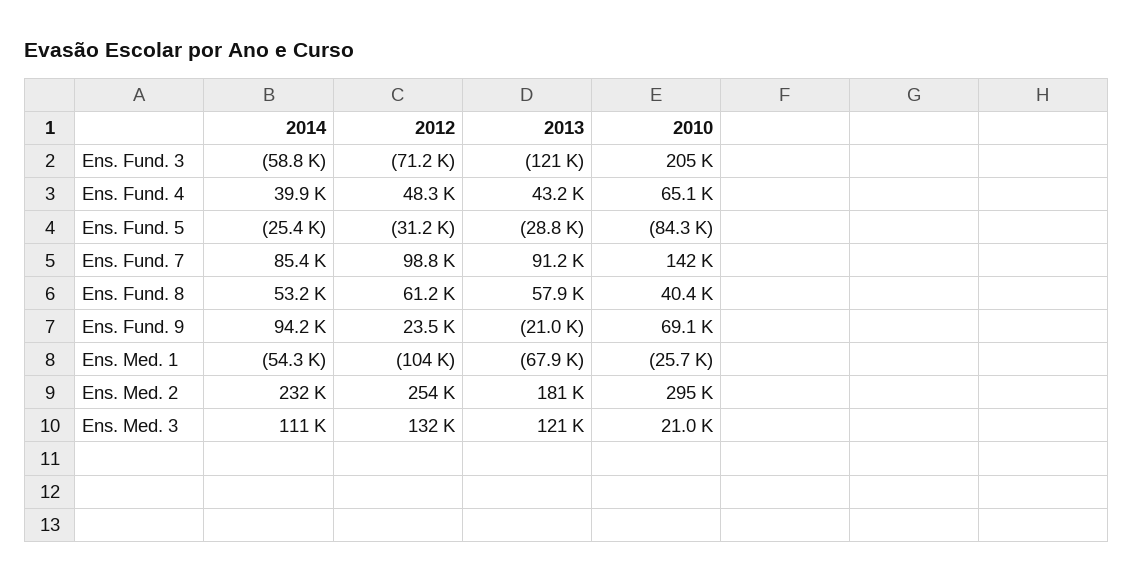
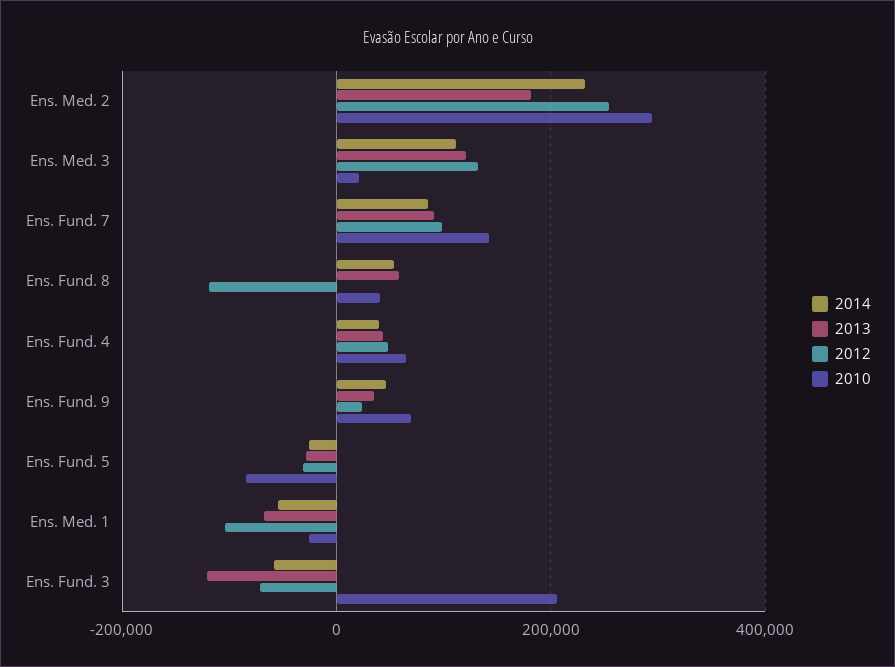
  {
    "2014": {
      "Ens. Fund. 3": -58800,
      "Ens. Fund. 4": 39900,
      "Ens. Fund. 5": -25400,
      "Ens. Fund. 7": 85400,
      "Ens. Fund. 8": 53200,
-     "Ens. Fund. 9": 94200,
+     "Ens. Fund. 9": 40000,
      "Ens. Med. 1": -54300,
      "Ens. Med. 2": 232000,
      "Ens. Med. 3": 111000
    },
    "2012": {
      "Ens. Fund. 3": -71200,
      "Ens. Fund. 4": 48300,
      "Ens. Fund. 5": -31200,
      "Ens. Fund. 7": 98800,
-     "Ens. Fund. 8": 61200,
+     "Ens. Fund. 8": -120000,
      "Ens. Fund. 9": 23500,
      "Ens. Med. 1": -104000,
      "Ens. Med. 2": 254000,
      "Ens. Med. 3": 132000
    },
    "2013": {
      "Ens. Fund. 3": -121000,
      "Ens. Fund. 4": 43200,
      "Ens. Fund. 5": -28800,
      "Ens. Fund. 7": 91200,
      "Ens. Fund. 8": 57900,
-     "Ens. Fund. 9": -21000,
+     "Ens. Fund. 9": 40000,
      "Ens. Med. 1": -67900,
      "Ens. Med. 2": 181000,
      "Ens. Med. 3": 121000
    },
    "2010": {
      "Ens. Fund. 3": 205000,
      "Ens. Fund. 4": 65100,
      "Ens. Fund. 5": -84300,
      "Ens. Fund. 7": 142000,
      "Ens. Fund. 8": 40400,
      "Ens. Fund. 9": 69100,
      "Ens. Med. 1": -25700,
      "Ens. Med. 2": 295000,
      "Ens. Med. 3": 21000
    }
  }

